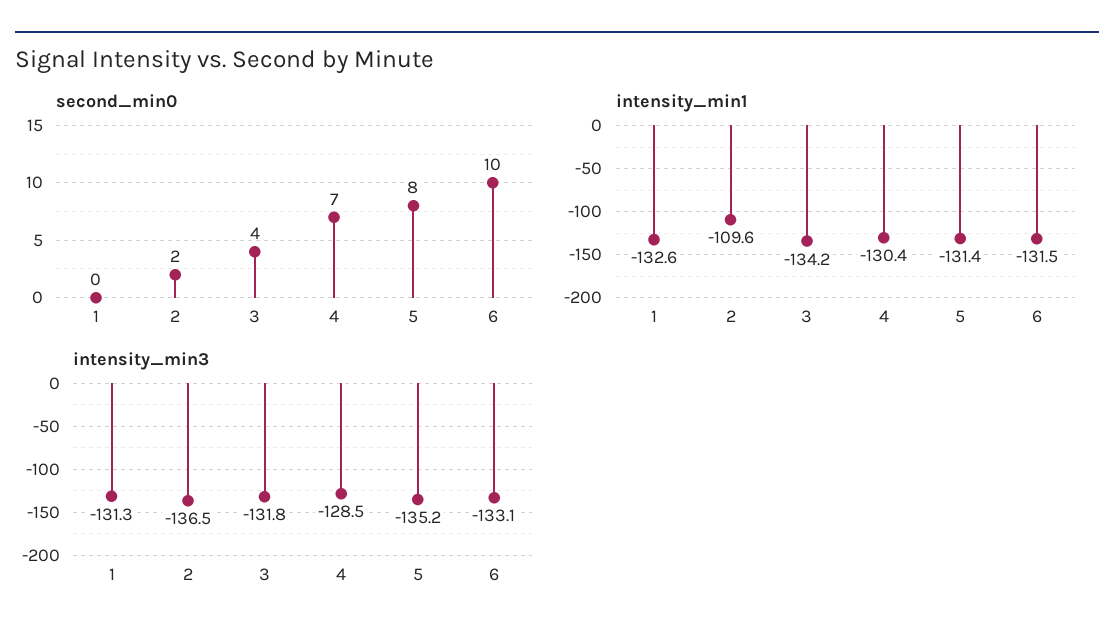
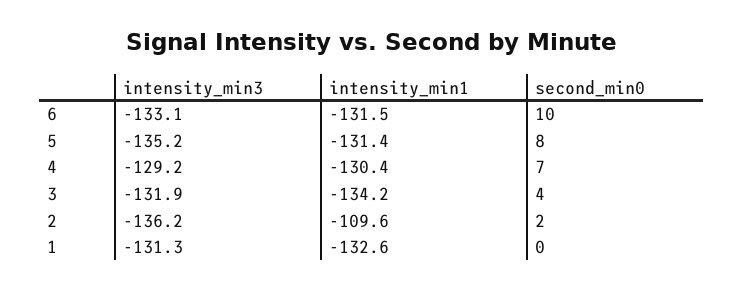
  {
    "second_min0": {
      "1": 0,
      "2": 2,
      "3": 4,
      "4": 7,
      "5": 8,
      "6": 10
    },
    "intensity_min1": {
      "1": -132.6,
      "2": -109.6,
      "3": -134.2,
      "4": -130.4,
      "5": -131.4,
      "6": -131.5
    },
    "intensity_min3": {
      "1": -131.3,
-     "2": -136.5,
+     "2": -136.2,
-     "3": -131.8,
+     "3": -131.9,
-     "4": -128.5,
+     "4": -129.2,
      "5": -135.2,
      "6": -133.1
    }
  }

